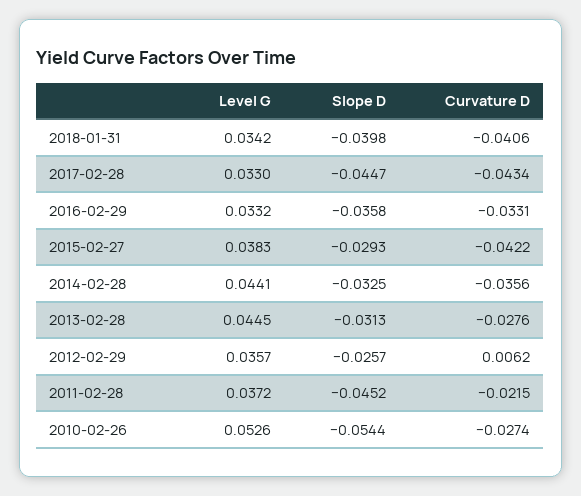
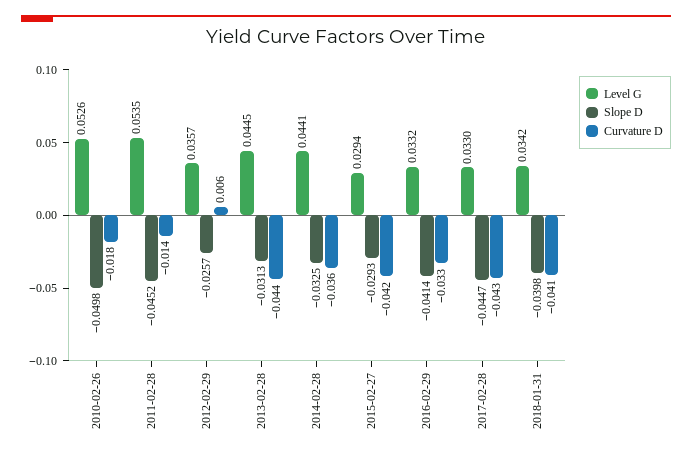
  {
    "Level G": {
      "2018-01-31": 0.0342,
      "2017-02-28": 0.033,
      "2016-02-29": 0.0332,
-     "2015-02-27": 0.0383,
+     "2015-02-27": 0.0294,
      "2014-02-28": 0.0441,
      "2013-02-28": 0.0445,
      "2012-02-29": 0.0357,
-     "2011-02-28": 0.0372,
+     "2011-02-28": 0.0535,
      "2010-02-26": 0.0526
    },
    "Slope D": {
      "2018-01-31": -0.0398,
      "2017-02-28": -0.0447,
-     "2016-02-29": -0.0358,
+     "2016-02-29": -0.0414,
      "2015-02-27": -0.0293,
      "2014-02-28": -0.0325,
      "2013-02-28": -0.0313,
      "2012-02-29": -0.0257,
      "2011-02-28": -0.0452,
-     "2010-02-26": -0.0544
+     "2010-02-26": -0.0498
    },
    "Curvature D": {
      "2018-01-31": -0.0406,
      "2017-02-28": -0.0434,
      "2016-02-29": -0.0331,
      "2015-02-27": -0.0422,
      "2014-02-28": -0.0356,
-     "2013-02-28": -0.0276,
+     "2013-02-28": -0.044,
      "2012-02-29": 0.0062,
-     "2011-02-28": -0.0215,
+     "2011-02-28": -0.014,
-     "2010-02-26": -0.0274
+     "2010-02-26": -0.018
    }
  }

